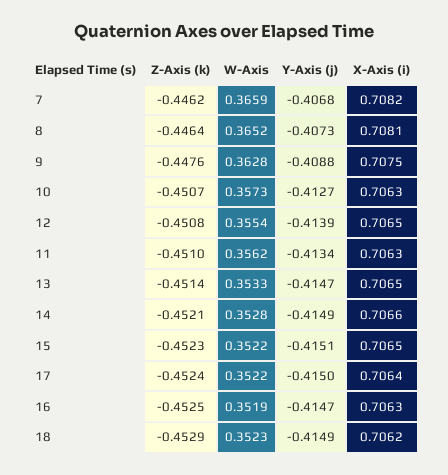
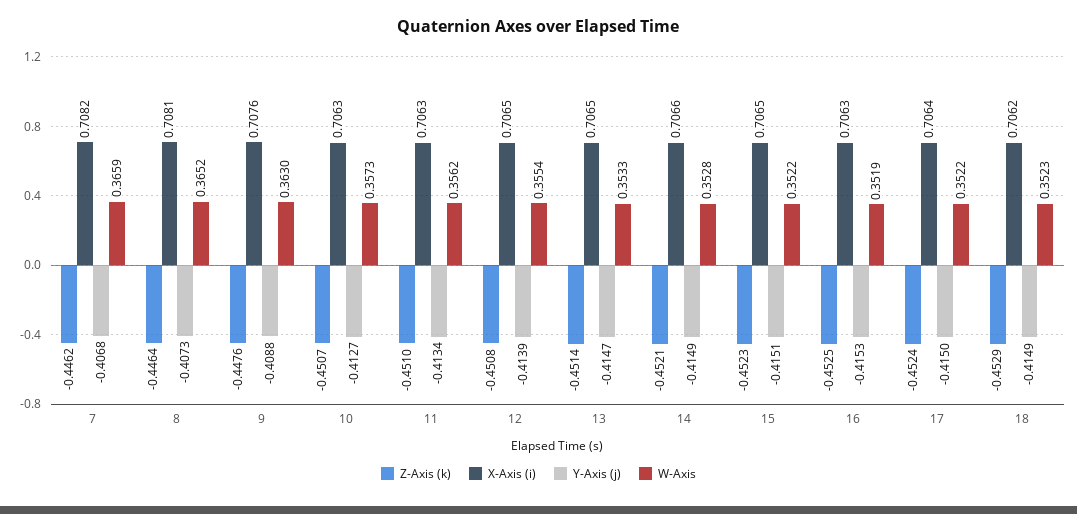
  {
    "Z-Axis (k)": {
      "7": -0.4462,
      "8": -0.4464,
      "9": -0.4476,
      "10": -0.4507,
      "12": -0.4508,
      "11": -0.451,
      "13": -0.4514,
      "14": -0.4521,
      "15": -0.4523,
      "17": -0.4524,
      "16": -0.4525,
      "18": -0.4529
    },
    "W-Axis": {
      "7": 0.3659,
      "8": 0.3652,
-     "9": 0.3628,
+     "9": 0.363,
      "10": 0.3573,
      "12": 0.3554,
      "11": 0.3562,
      "13": 0.3533,
      "14": 0.3528,
      "15": 0.3522,
      "17": 0.3522,
      "16": 0.3519,
      "18": 0.3523
    },
    "Y-Axis (j)": {
      "7": -0.4068,
      "8": -0.4073,
      "9": -0.4088,
      "10": -0.4127,
      "12": -0.4139,
      "11": -0.4134,
      "13": -0.4147,
      "14": -0.4149,
      "15": -0.4151,
      "17": -0.415,
-     "16": -0.4147,
+     "16": -0.4153,
      "18": -0.4149
    },
    "X-Axis (i)": {
      "7": 0.7082,
      "8": 0.7081,
-     "9": 0.7075,
+     "9": 0.7076,
      "10": 0.7063,
      "12": 0.7065,
      "11": 0.7063,
      "13": 0.7065,
      "14": 0.7066,
      "15": 0.7065,
      "17": 0.7064,
      "16": 0.7063,
      "18": 0.7062
    }
  }

